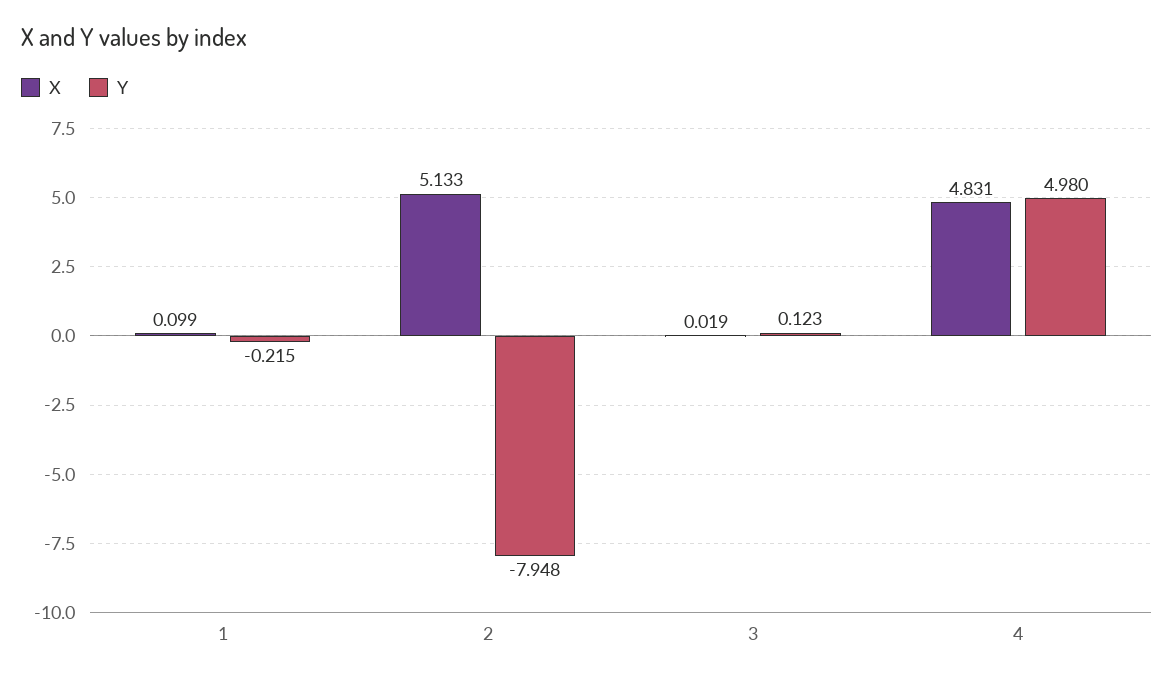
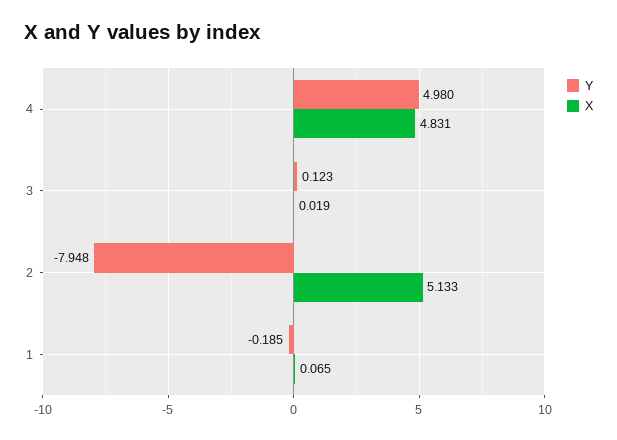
  {
    "X": {
-     "1": 0.099,
+     "1": 0.065,
      "2": 5.133,
      "3": 0.019,
      "4": 4.831
    },
    "Y": {
-     "1": -0.215,
+     "1": -0.185,
      "2": -7.948,
      "3": 0.123,
      "4": 4.98
    }
  }

